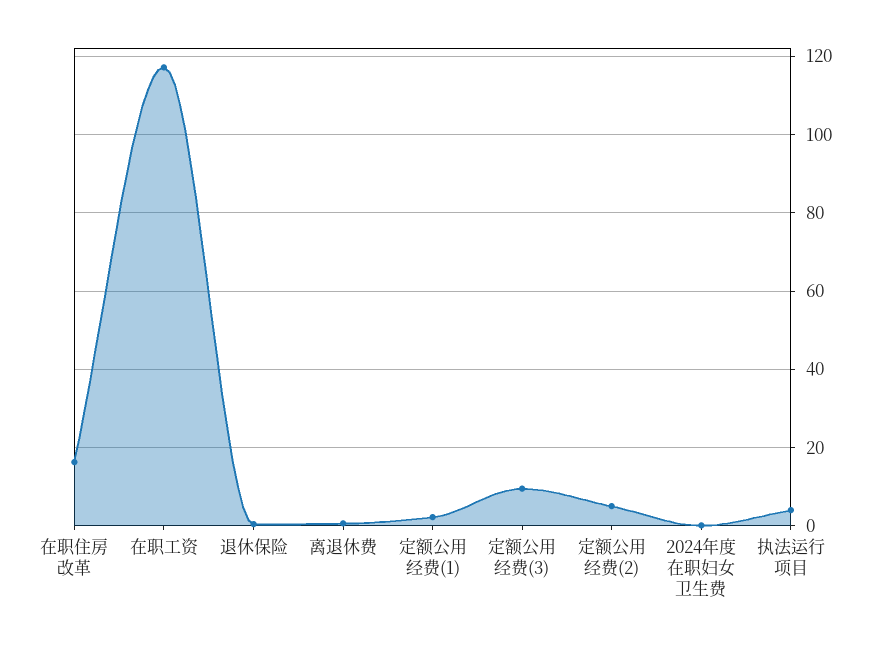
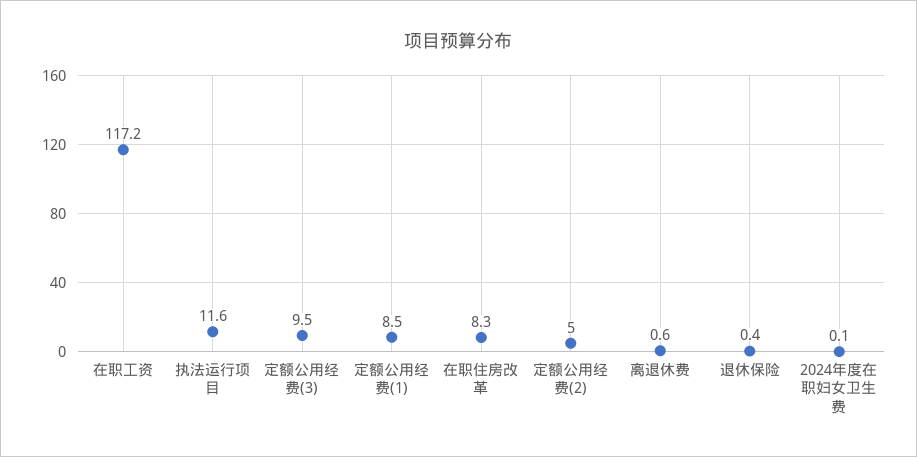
  {
-   "在职住房改革": 16,
+   "在职住房改革": 8.3,
    "在职工资": 117.2,
    "退休保险": 0.4,
    "离退休费": 0.6,
-   "定额公用经费(1)": 2,
+   "定额公用经费(1)": 8.5,
    "定额公用经费(3)": 9.5,
    "定额公用经费(2)": 5,
    "2024年度在职妇女卫生费": 0.1,
-   "执法运行项目": 4
+   "执法运行项目": 11.6
  }

